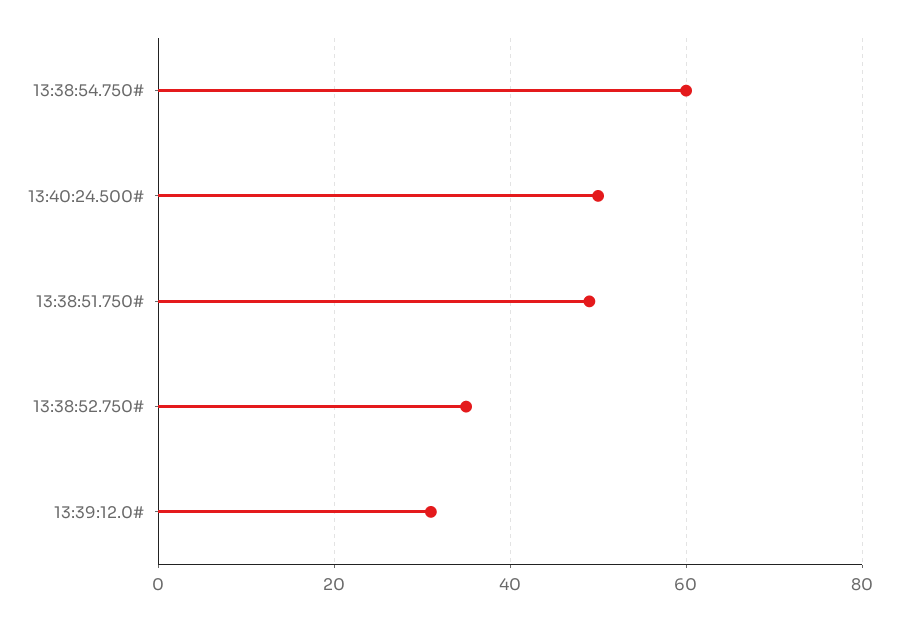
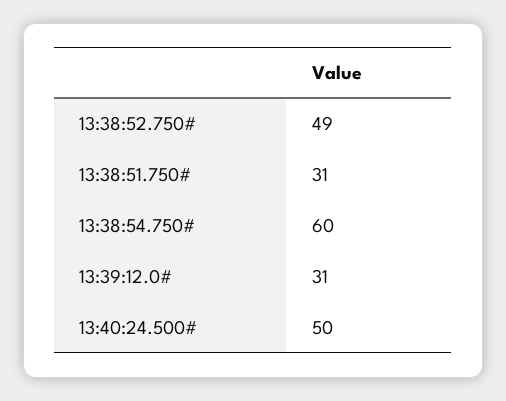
  {
    "13:38:54.750#": 60,
    "13:40:24.500#": 50,
-   "13:38:51.750#": 50,
+   "13:38:51.750#": 31,
-   "13:38:52.750#": 35,
+   "13:38:52.750#": 49,
    "13:39:12.0#": 31
  }

